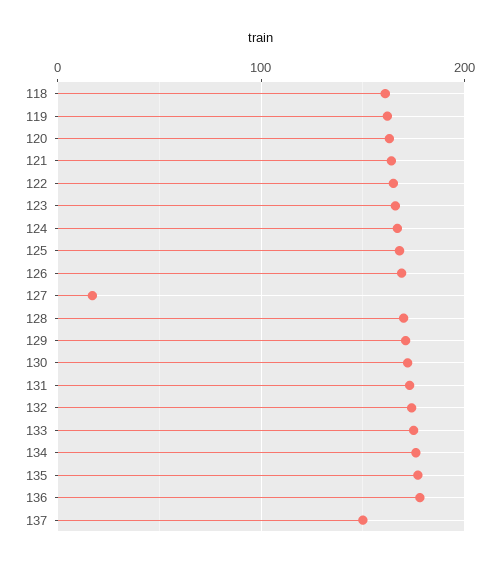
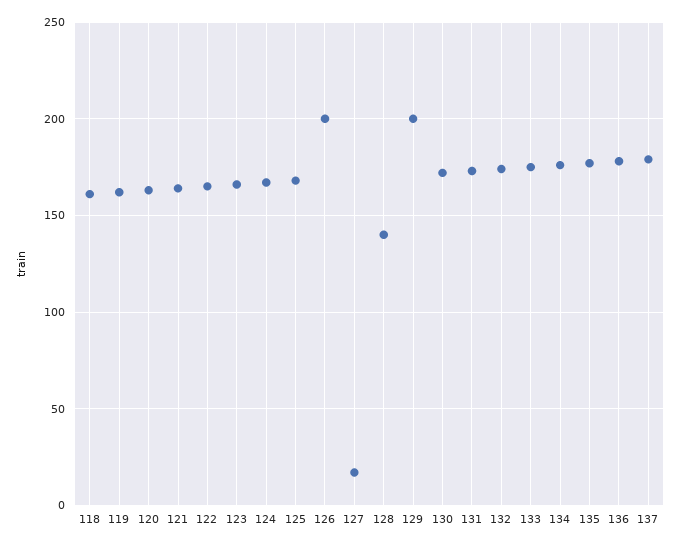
  {
    "118": 160,
    "119": 160,
    "120": 165,
    "121": 165,
    "122": 165,
    "123": 165,
    "124": 165,
    "125": 170,
-   "126": 170,
+   "126": 200,
    "127": 15,
-   "128": 170,
+   "128": 140,
-   "129": 170,
+   "129": 200,
    "130": 170,
    "131": 175,
    "132": 175,
    "133": 175,
    "134": 175,
    "135": 175,
    "136": 180,
-   "137": 150
+   "137": 180
  }

